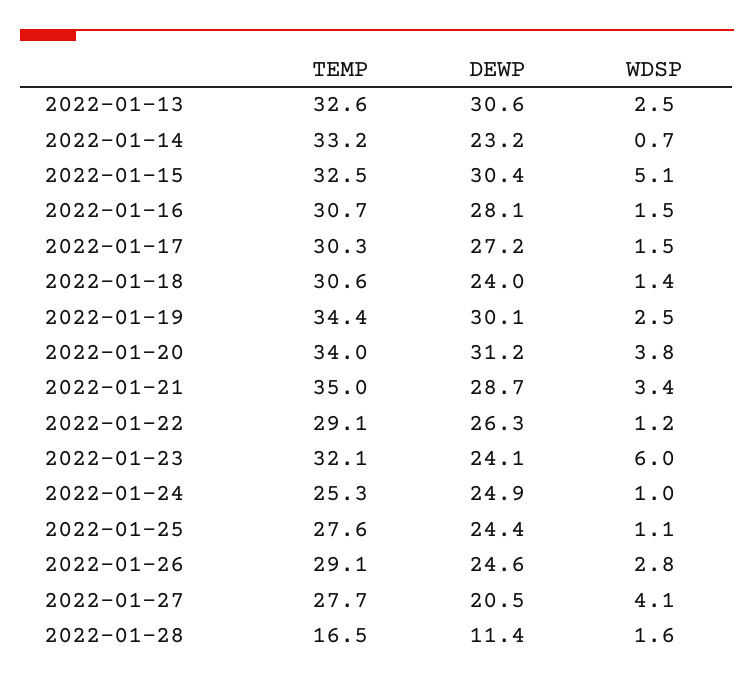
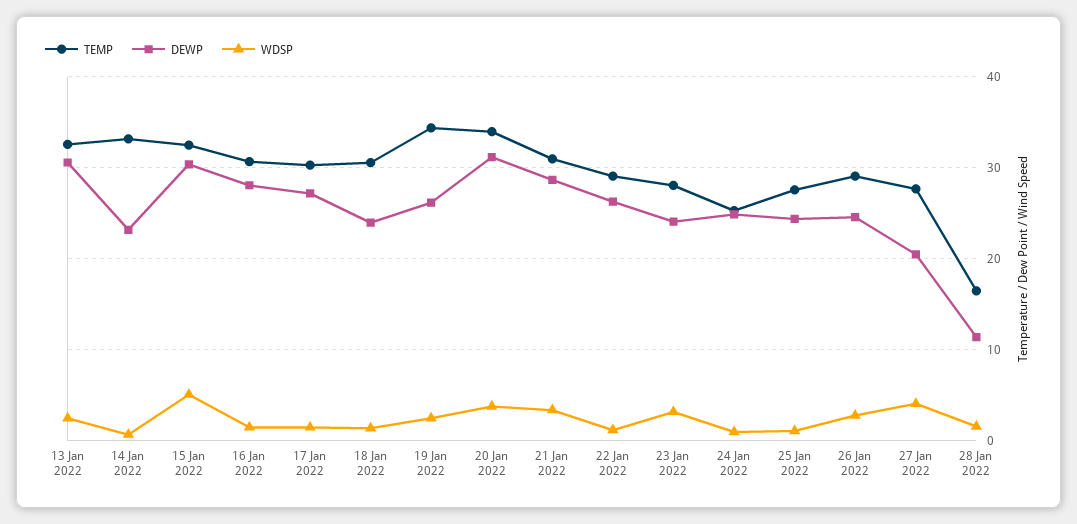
  {
    "TEMP": {
      "2022-01-13": 32.6,
      "2022-01-14": 33.2,
      "2022-01-15": 32.5,
      "2022-01-16": 30.7,
      "2022-01-17": 30.3,
      "2022-01-18": 30.6,
      "2022-01-19": 34.4,
      "2022-01-20": 34,
-     "2022-01-21": 35,
+     "2022-01-21": 31,
      "2022-01-22": 29.1,
-     "2022-01-23": 32.1,
+     "2022-01-23": 28,
      "2022-01-24": 25.3,
      "2022-01-25": 27.6,
      "2022-01-26": 29.1,
      "2022-01-27": 27.7,
      "2022-01-28": 16.5
    },
    "DEWP": {
      "2022-01-13": 30.6,
      "2022-01-14": 23.2,
      "2022-01-15": 30.4,
      "2022-01-16": 28.1,
      "2022-01-17": 27.2,
      "2022-01-18": 24,
-     "2022-01-19": 30.1,
+     "2022-01-19": 26,
      "2022-01-20": 31.2,
      "2022-01-21": 28.7,
      "2022-01-22": 26.3,
      "2022-01-23": 24.1,
      "2022-01-24": 24.9,
      "2022-01-25": 24.4,
      "2022-01-26": 24.6,
      "2022-01-27": 20.5,
      "2022-01-28": 11.4
    },
    "WDSP": {
      "2022-01-13": 2.5,
      "2022-01-14": 0.7,
      "2022-01-15": 5.1,
      "2022-01-16": 1.5,
      "2022-01-17": 1.5,
      "2022-01-18": 1.4,
      "2022-01-19": 2.5,
      "2022-01-20": 3.8,
      "2022-01-21": 3.4,
      "2022-01-22": 1.2,
-     "2022-01-23": 6,
+     "2022-01-23": 3,
      "2022-01-24": 1,
      "2022-01-25": 1.1,
      "2022-01-26": 2.8,
      "2022-01-27": 4.1,
      "2022-01-28": 1.6
    }
  }

